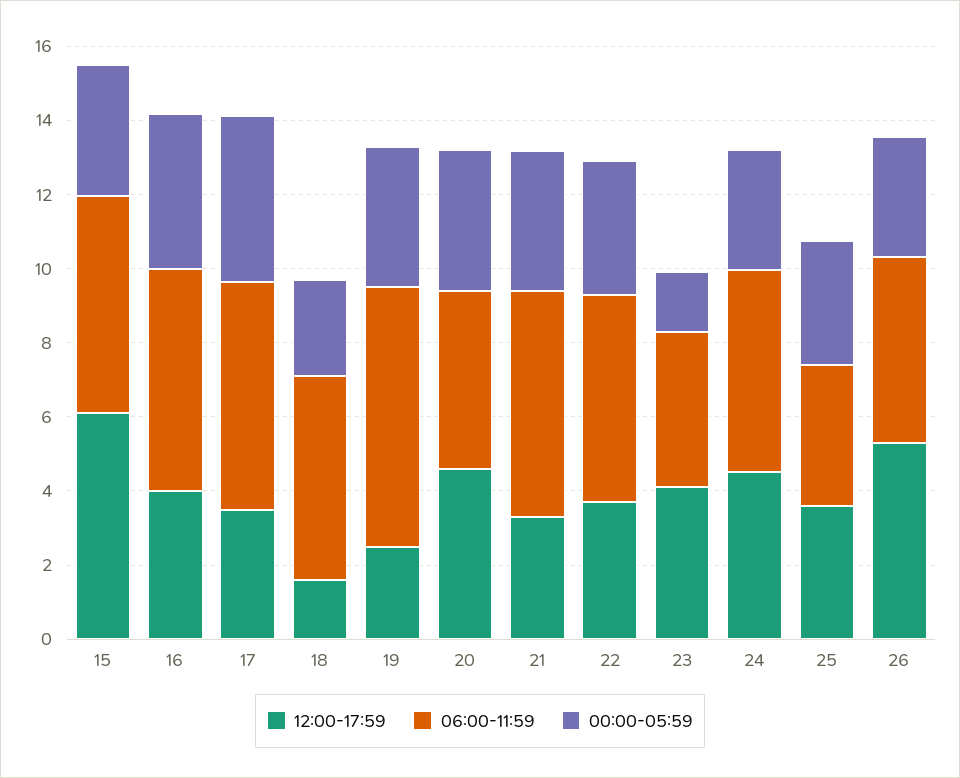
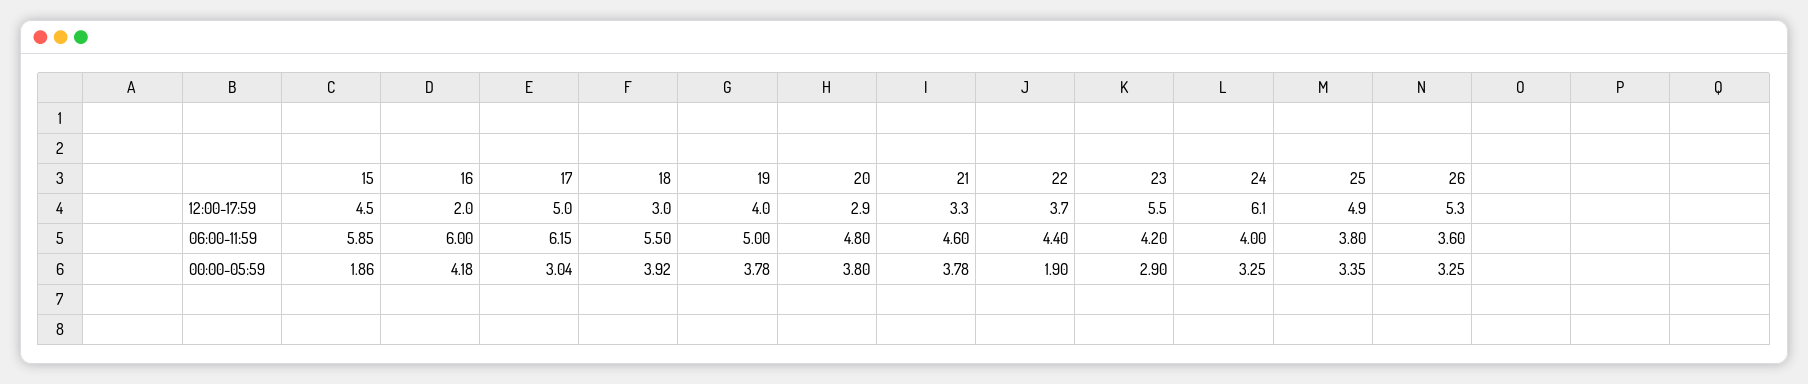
  {
    "12:00-17:59": {
-     "15": 6,
+     "15": 4.5,
-     "16": 4,
+     "16": 2,
-     "17": 3.5,
+     "17": 5,
-     "18": 1.5,
+     "18": 3,
-     "19": 2.5,
+     "19": 4,
-     "20": 4.5,
+     "20": 2.9,
      "21": 3.3,
      "22": 3.7,
-     "23": 4,
+     "23": 5.5,
-     "24": 4.5,
+     "24": 6.1,
-     "25": 3.5,
+     "25": 4.9,
      "26": 5.3
    },
    "06:00-11:59": {
      "15": 5.85,
      "16": 6,
      "17": 6.15,
      "18": 5.5,
-     "19": 7,
+     "19": 5,
      "20": 4.8,
-     "21": 6,
+     "21": 4.6,
-     "22": 5.5,
+     "22": 4.4,
      "23": 4.2,
-     "24": 5.5,
+     "24": 4,
      "25": 3.8,
-     "26": 5
+     "26": 3.6
    },
    "00:00-05:59": {
-     "15": 3.5,
+     "15": 1.86,
      "16": 4.18,
-     "17": 4.5,
+     "17": 3.04,
-     "18": 2.5,
+     "18": 3.92,
      "19": 3.78,
      "20": 3.8,
      "21": 3.78,
-     "22": 3.5,
+     "22": 1.9,
-     "23": 1.5,
+     "23": 2.9,
      "24": 3.25,
      "25": 3.35,
      "26": 3.25
    }
  }

